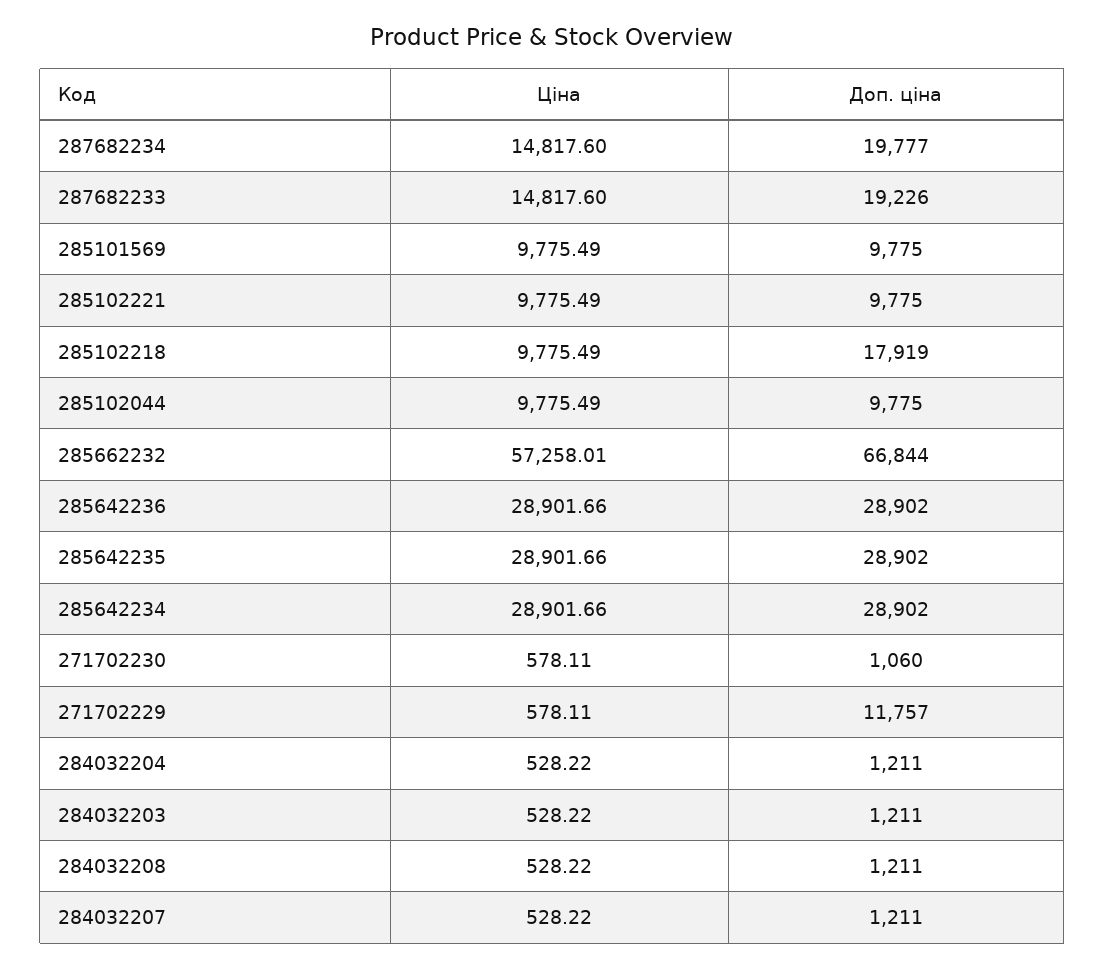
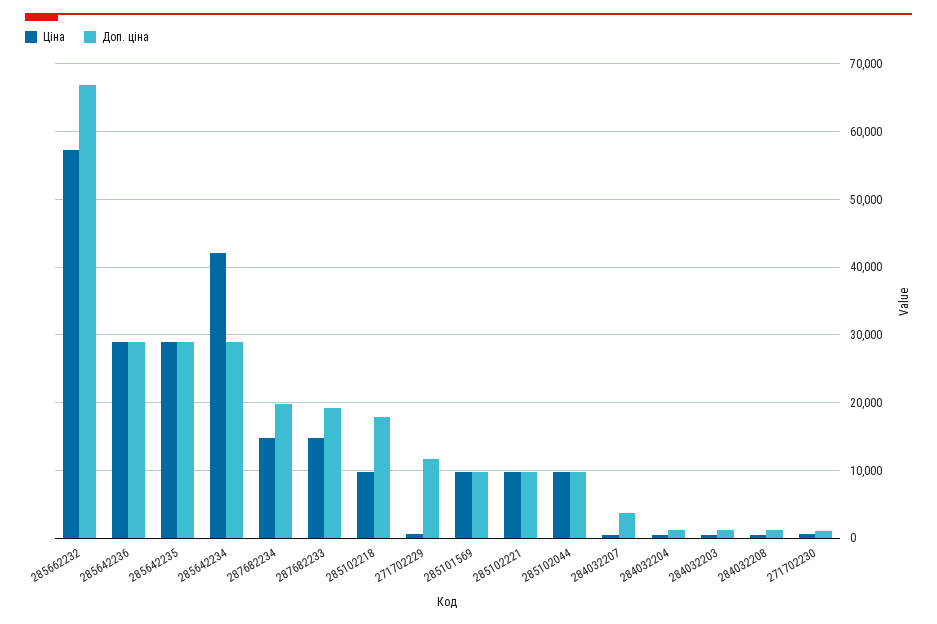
  {
    "Ціна": {
      "287682234": 14817.6,
      "287682233": 14817.6,
      "285101569": 9775.49,
      "285102221": 9775.49,
      "285102218": 9775.49,
      "285102044": 9775.49,
      "285662232": 57258.01,
      "285642236": 28901.66,
      "285642235": 28901.66,
-     "285642234": 28901.66,
+     "285642234": 42000,
      "271702230": 578.11,
      "271702229": 578.11,
      "284032204": 528.22,
      "284032203": 528.22,
      "284032208": 528.22,
      "284032207": 528.22
    },
    "Доп. ціна": {
      "287682234": 19777,
      "287682233": 19226,
      "285101569": 9775,
      "285102221": 9775,
      "285102218": 17919,
      "285102044": 9775,
      "285662232": 66844,
      "285642236": 28902,
      "285642235": 28902,
      "285642234": 28902,
      "271702230": 1060,
      "271702229": 11757,
      "284032204": 1211,
      "284032203": 1211,
      "284032208": 1211,
-     "284032207": 1211
+     "284032207": 4000
    }
  }

